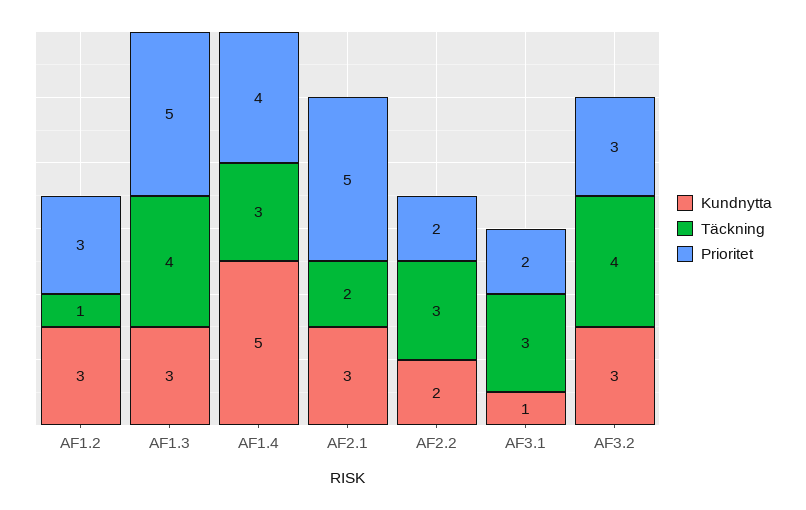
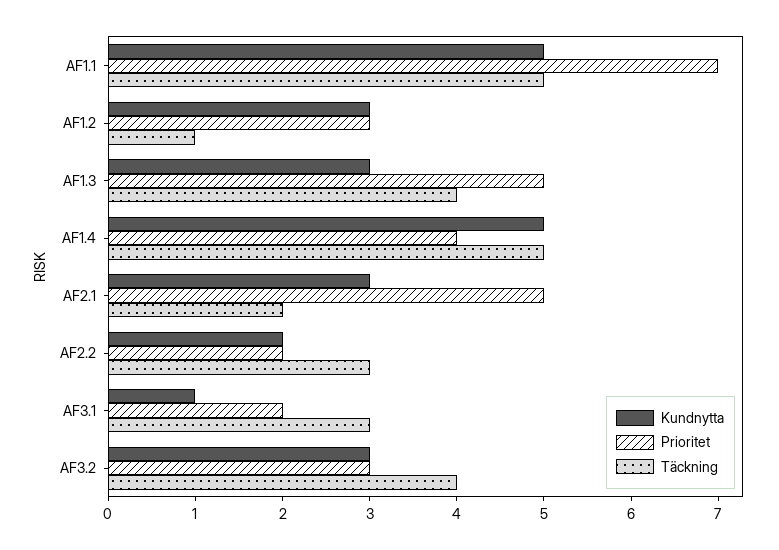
  {
    "Kundnytta": {
      "AF1.2": 3,
      "AF1.3": 3,
      "AF1.4": 5,
      "AF2.1": 3,
      "AF2.2": 2,
      "AF3.1": 1,
-     "AF3.2": 3
+     "AF3.2": 3,
+     "AF1.1": 5
    },
    "Täckning": {
      "AF1.2": 1,
      "AF1.3": 4,
-     "AF1.4": 3,
+     "AF1.4": 5,
      "AF2.1": 2,
      "AF2.2": 3,
      "AF3.1": 3,
-     "AF3.2": 4
+     "AF3.2": 4,
+     "AF1.1": 5
    },
    "Prioritet": {
      "AF1.2": 3,
      "AF1.3": 5,
      "AF1.4": 4,
      "AF2.1": 5,
      "AF2.2": 2,
      "AF3.1": 2,
-     "AF3.2": 3
+     "AF3.2": 3,
+     "AF1.1": 7
    }
  }

